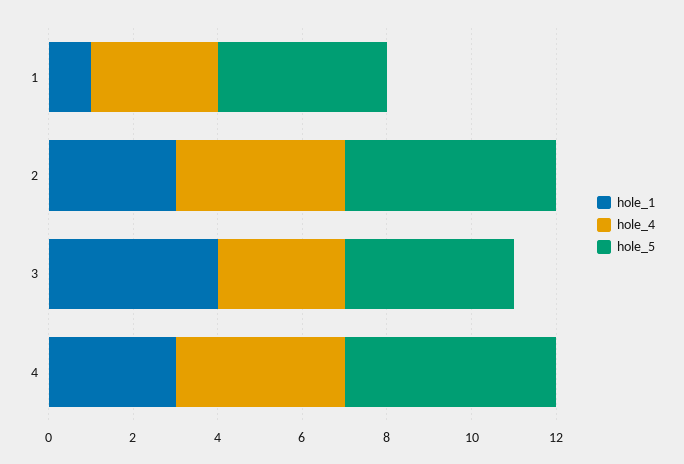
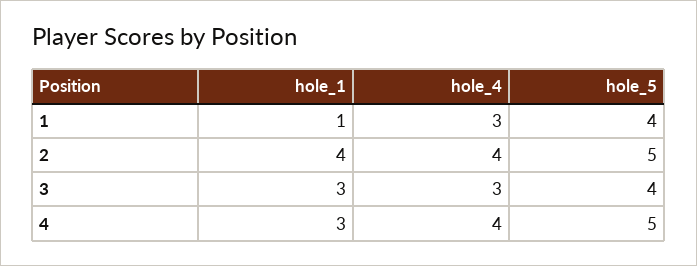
  {
    "hole_1": {
      "1": 1,
-     "2": 3,
+     "2": 4,
-     "3": 4,
+     "3": 3,
      "4": 3
    },
    "hole_4": {
      "1": 3,
      "2": 4,
      "3": 3,
      "4": 4
    },
    "hole_5": {
      "1": 4,
      "2": 5,
      "3": 4,
      "4": 5
    }
  }

